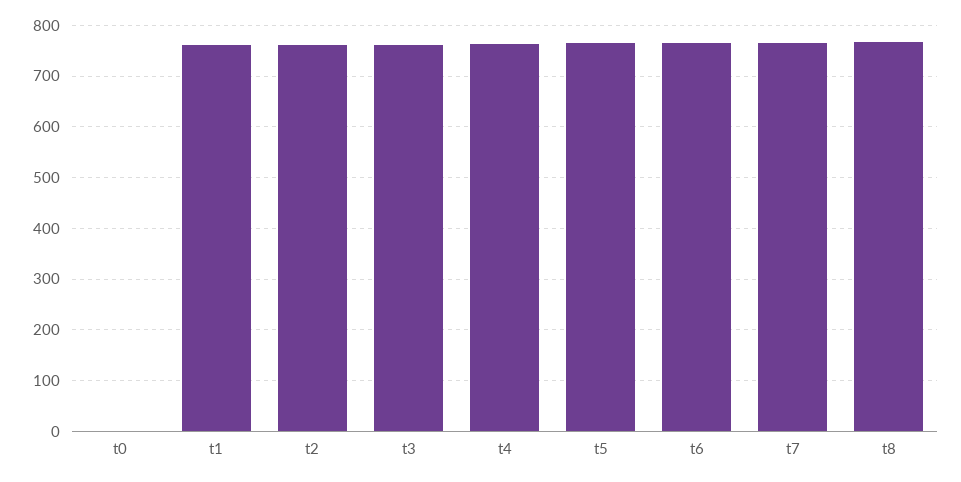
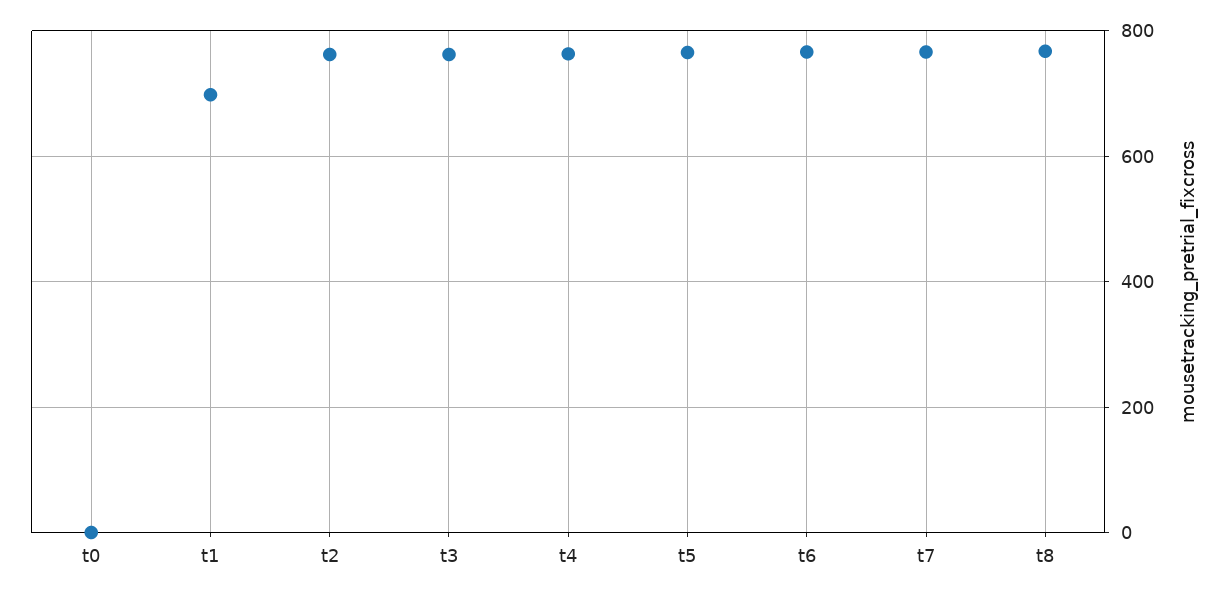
  {
    "t0": 0,
-   "t1": 760,
+   "t1": 700,
    "t2": 760,
    "t3": 760,
    "t4": 760,
    "t5": 760,
    "t6": 760,
    "t7": 760,
    "t8": 760
  }

